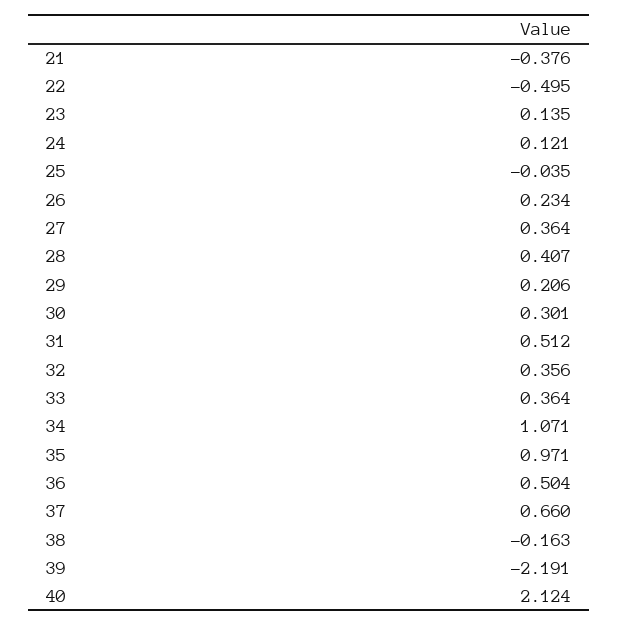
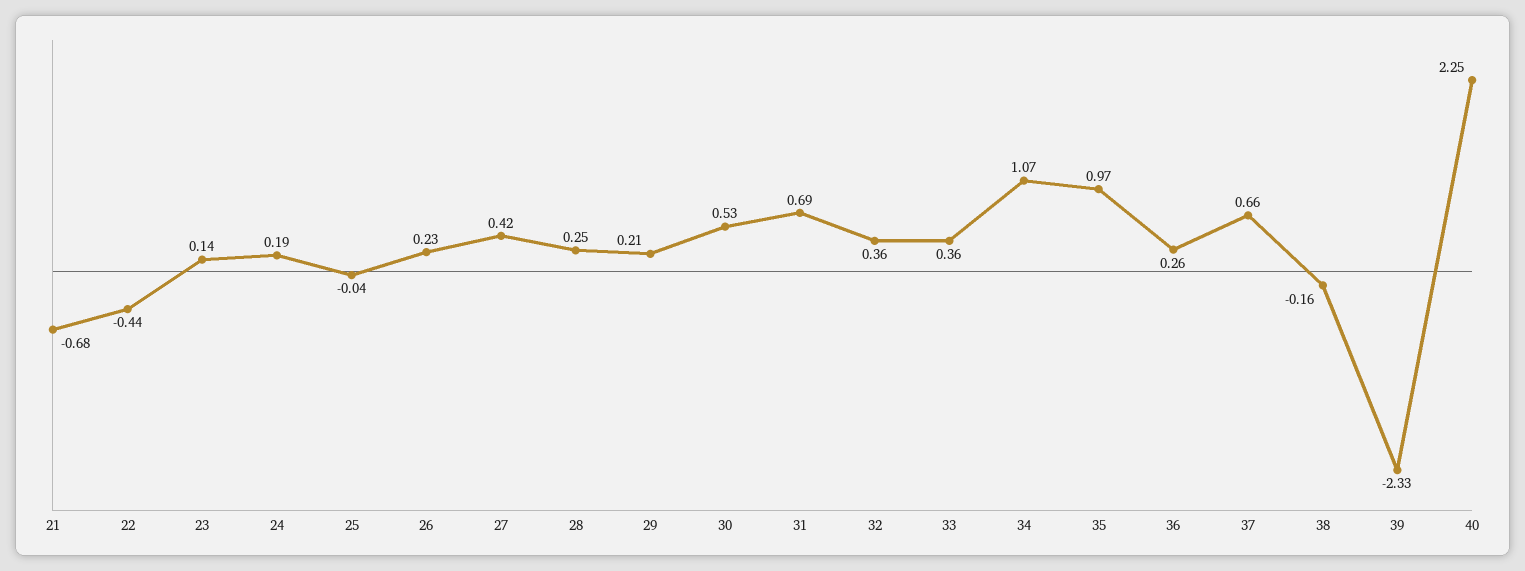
  {
-   "21": -0.376,
+   "21": -0.68,
-   "22": -0.495,
+   "22": -0.44,
    "23": 0.135,
-   "24": 0.121,
+   "24": 0.19,
    "25": -0.035,
    "26": 0.234,
-   "27": 0.364,
+   "27": 0.42,
-   "28": 0.407,
+   "28": 0.25,
    "29": 0.206,
-   "30": 0.301,
+   "30": 0.53,
-   "31": 0.512,
+   "31": 0.69,
    "32": 0.356,
    "33": 0.364,
    "34": 1.071,
    "35": 0.971,
-   "36": 0.504,
+   "36": 0.26,
    "37": 0.66,
    "38": -0.163,
-   "39": -2.191,
+   "39": -2.33,
-   "40": 2.124
+   "40": 2.25
  }

